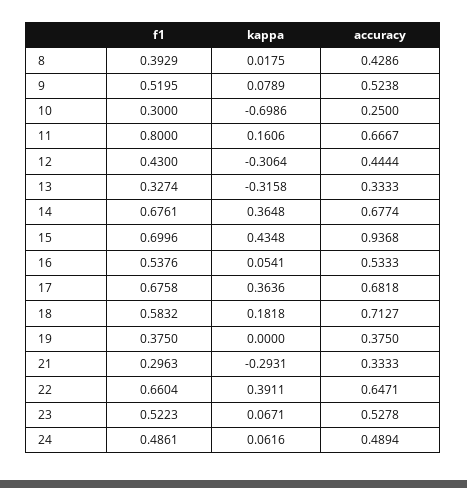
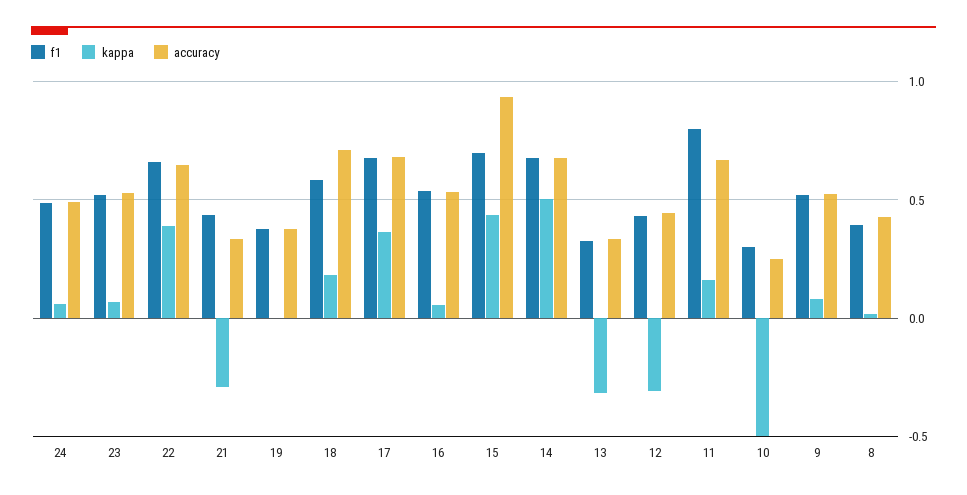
  {
    "f1": {
      "8": 0.3929,
      "9": 0.5195,
      "10": 0.3,
      "11": 0.8,
      "12": 0.43,
      "13": 0.3274,
      "14": 0.6761,
      "15": 0.6996,
      "16": 0.5376,
      "17": 0.6758,
      "18": 0.5832,
      "19": 0.375,
-     "21": 0.2963,
+     "21": 0.45,
      "22": 0.6604,
      "23": 0.5223,
      "24": 0.4861
    },
    "kappa": {
      "8": 0.0175,
      "9": 0.0789,
-     "10": -0.6986,
+     "10": -0.5,
      "11": 0.1606,
      "12": -0.3064,
      "13": -0.3158,
-     "14": 0.3648,
+     "14": 0.5,
      "15": 0.4348,
      "16": 0.0541,
      "17": 0.3636,
      "18": 0.1818,
      "19": 0,
      "21": -0.2931,
      "22": 0.3911,
      "23": 0.0671,
      "24": 0.0616
    },
    "accuracy": {
      "8": 0.4286,
      "9": 0.5238,
      "10": 0.25,
      "11": 0.6667,
      "12": 0.4444,
      "13": 0.3333,
      "14": 0.6774,
      "15": 0.9368,
      "16": 0.5333,
      "17": 0.6818,
      "18": 0.7127,
      "19": 0.375,
      "21": 0.3333,
      "22": 0.6471,
      "23": 0.5278,
      "24": 0.4894
    }
  }

